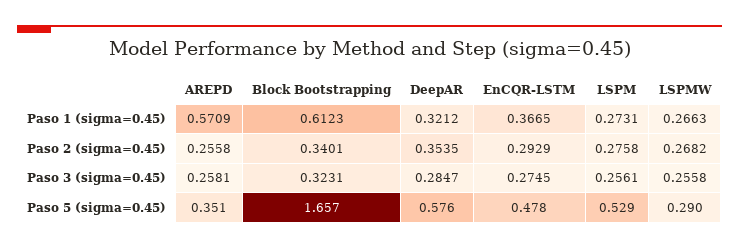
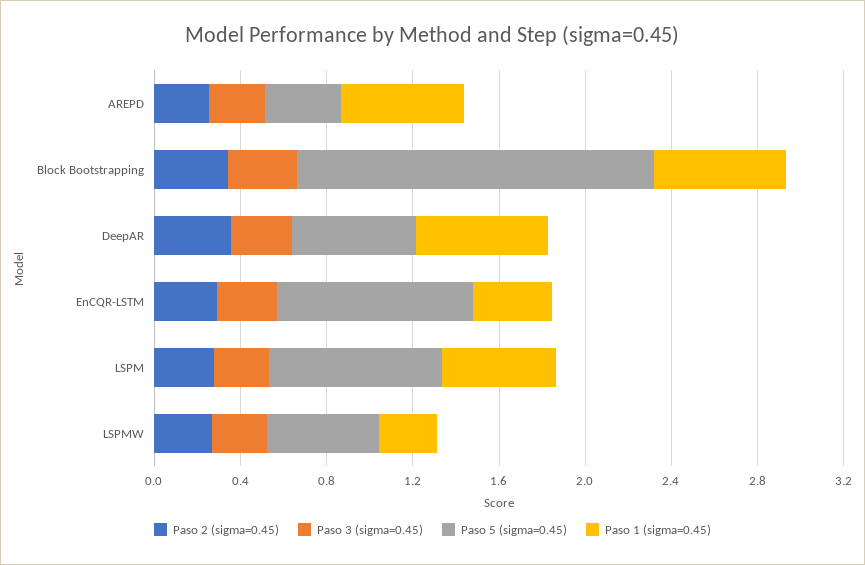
  {
    "Paso 1 (sigma=0.45)": {
      "AREPD": 0.5709,
      "Block Bootstrapping": 0.6123,
-     "DeepAR": 0.3212,
+     "DeepAR": 0.6,
      "EnCQR-LSTM": 0.3665,
-     "LSPM": 0.2731,
+     "LSPM": 0.5,
      "LSPMW": 0.2663
    },
    "Paso 2 (sigma=0.45)": {
      "AREPD": 0.2558,
      "Block Bootstrapping": 0.3401,
      "DeepAR": 0.3535,
      "EnCQR-LSTM": 0.2929,
      "LSPM": 0.2758,
      "LSPMW": 0.2682
    },
    "Paso 3 (sigma=0.45)": {
      "AREPD": 0.2581,
      "Block Bootstrapping": 0.3231,
      "DeepAR": 0.2847,
      "EnCQR-LSTM": 0.2745,
      "LSPM": 0.2561,
      "LSPMW": 0.2558
    },
    "Paso 5 (sigma=0.45)": {
      "AREPD": 0.351,
      "Block Bootstrapping": 1.657,
      "DeepAR": 0.576,
-     "EnCQR-LSTM": 0.478,
+     "EnCQR-LSTM": 0.9,
-     "LSPM": 0.529,
+     "LSPM": 0.8,
-     "LSPMW": 0.29
+     "LSPMW": 0.5
    }
  }

